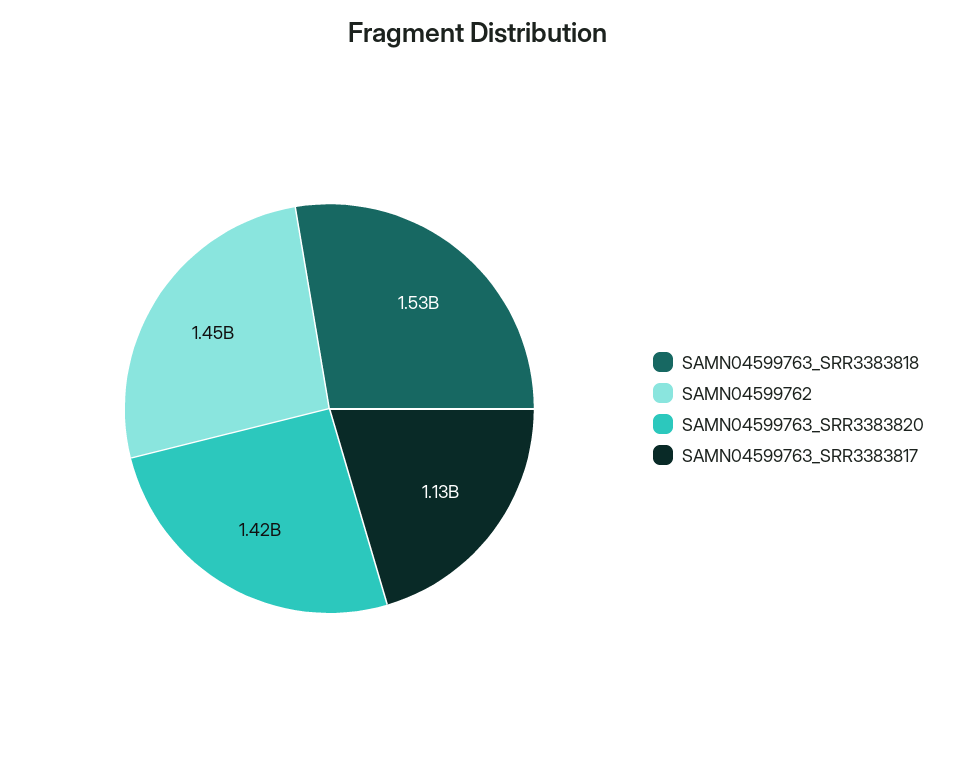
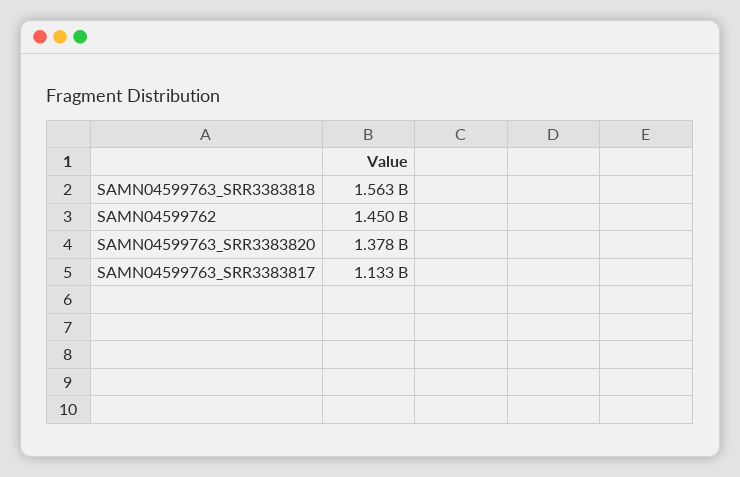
  {
-   "SAMN04599763_SRR3383818": 1530000000,
+   "SAMN04599763_SRR3383818": 1563000000,
    "SAMN04599762": 1450000000,
-   "SAMN04599763_SRR3383820": 1420000000,
+   "SAMN04599763_SRR3383820": 1378000000,
    "SAMN04599763_SRR3383817": 1133000000
  }

